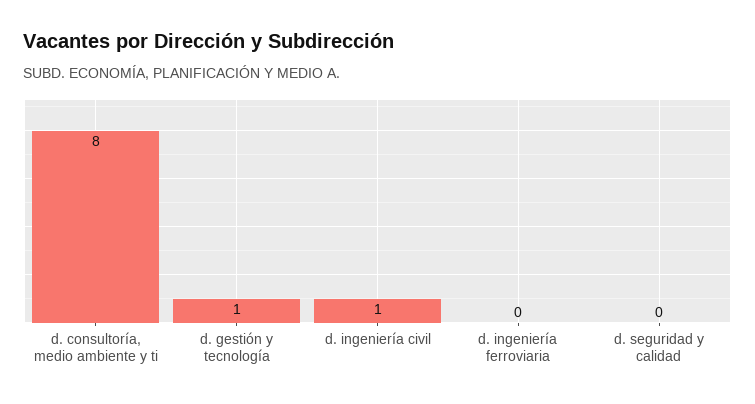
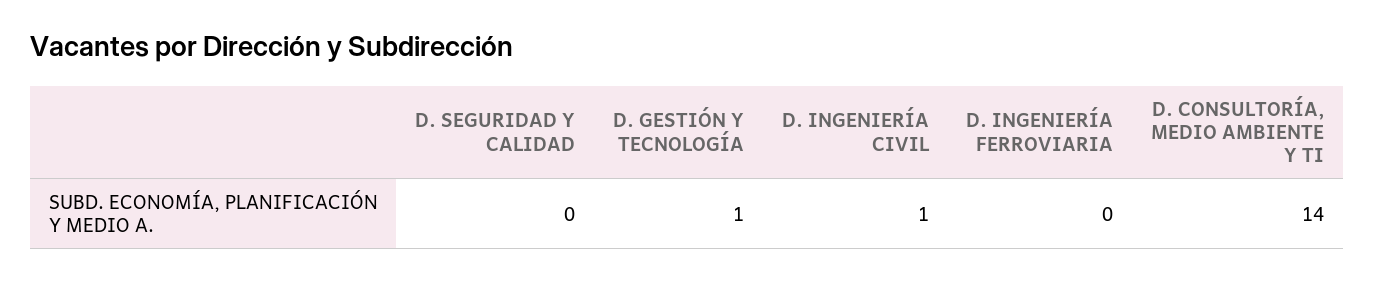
  {
-   "d. consultoría, medio ambiente y ti": 8,
+   "d. consultoría, medio ambiente y ti": 14,
    "d. gestión y tecnología": 1,
    "d. ingeniería civil": 1,
    "d. ingeniería ferroviaria": 0,
    "d. seguridad y calidad": 0
  }

